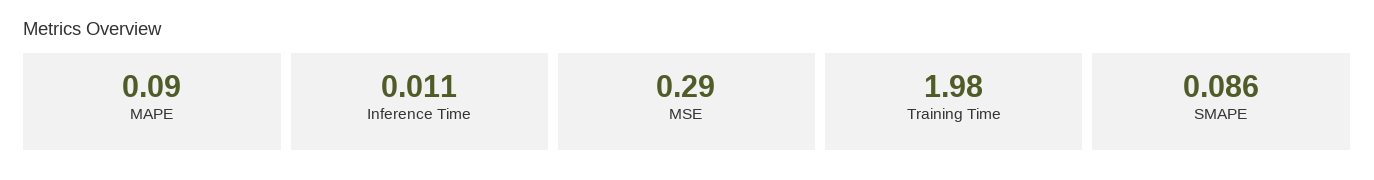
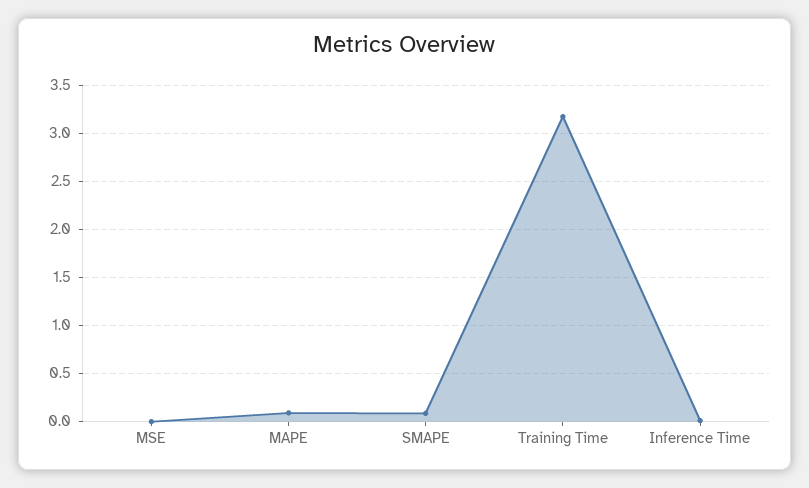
  {
    "MAPE": 0.09,
    "Inference Time": 0.011,
-   "MSE": 0.29,
+   "MSE": 0,
-   "Training Time": 1.98,
+   "Training Time": 3.2,
    "SMAPE": 0.086
  }

